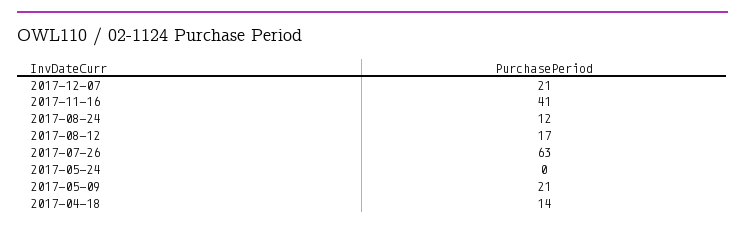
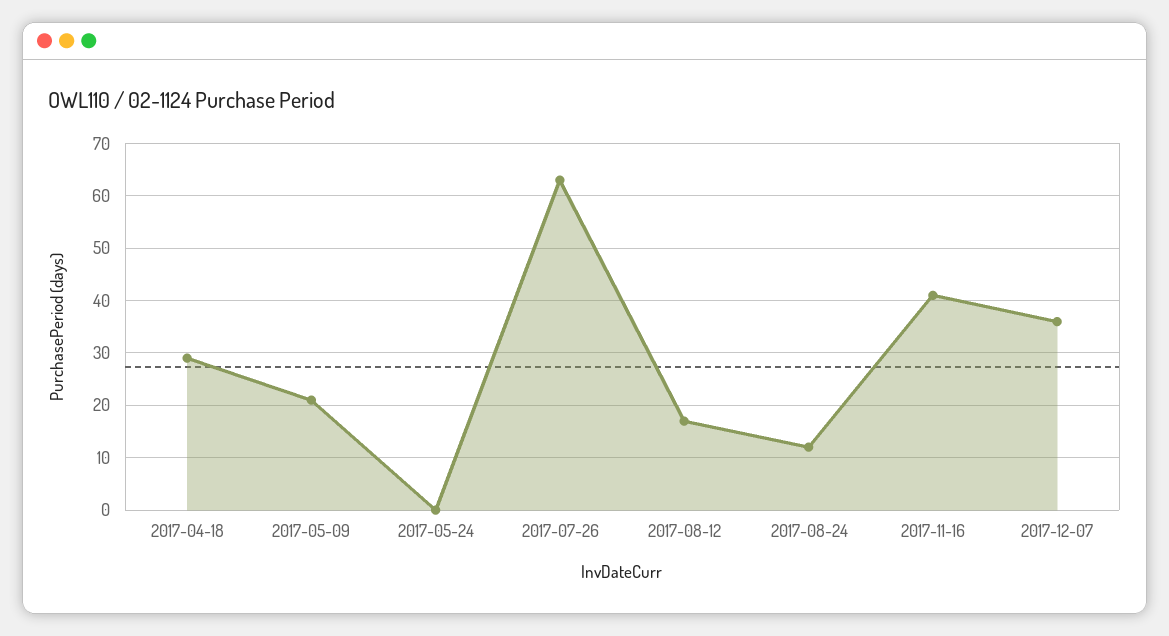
  {
-   "2017-12-07": 21,
+   "2017-12-07": 35,
    "2017-11-16": 41,
    "2017-08-24": 12,
    "2017-08-12": 17,
    "2017-07-26": 63,
    "2017-05-24": 0,
    "2017-05-09": 21,
-   "2017-04-18": 14
+   "2017-04-18": 30
  }

